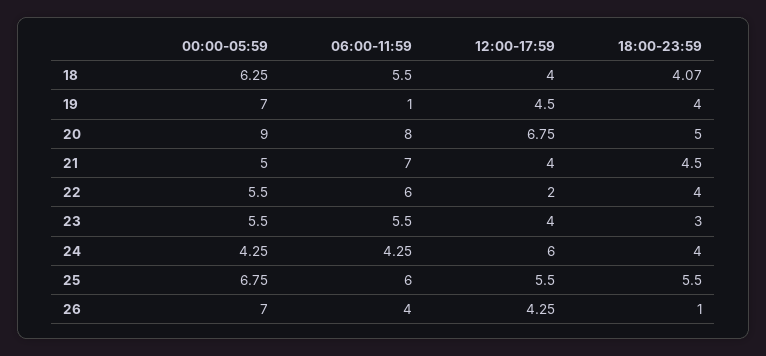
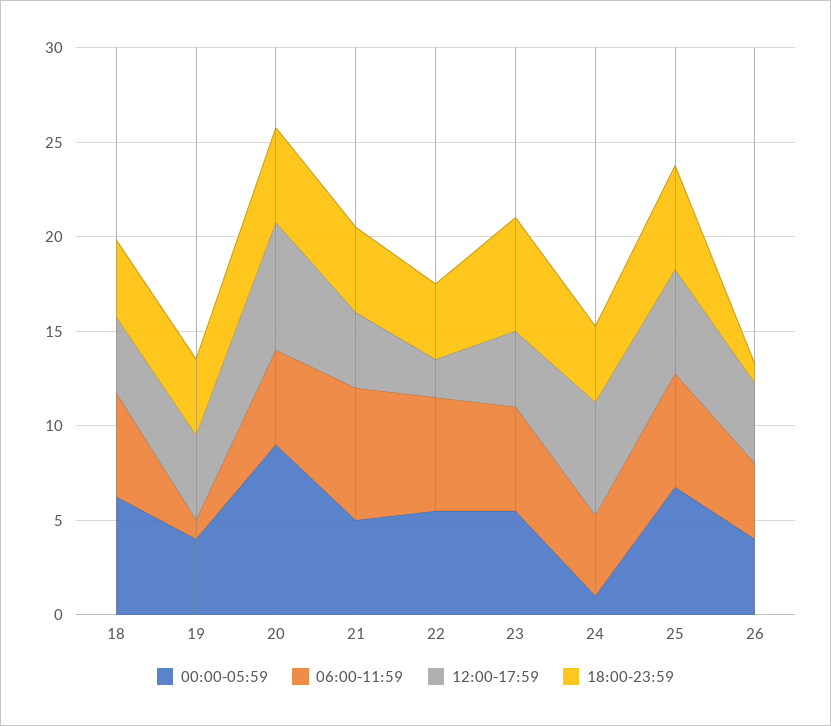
  {
    "00:00-05:59": {
      "18": 6.25,
-     "19": 7,
+     "19": 4,
      "20": 9,
      "21": 5,
      "22": 5.5,
      "23": 5.5,
-     "24": 4.25,
+     "24": 1,
      "25": 6.75,
-     "26": 7
+     "26": 4
    },
    "06:00-11:59": {
      "18": 5.5,
      "19": 1,
-     "20": 8,
+     "20": 5,
      "21": 7,
      "22": 6,
      "23": 5.5,
      "24": 4.25,
      "25": 6,
      "26": 4
    },
    "12:00-17:59": {
      "18": 4,
      "19": 4.5,
      "20": 6.75,
      "21": 4,
      "22": 2,
      "23": 4,
      "24": 6,
      "25": 5.5,
      "26": 4.25
    },
    "18:00-23:59": {
      "18": 4.07,
      "19": 4,
      "20": 5,
      "21": 4.5,
      "22": 4,
-     "23": 3,
+     "23": 6,
      "24": 4,
      "25": 5.5,
      "26": 1
    }
  }

